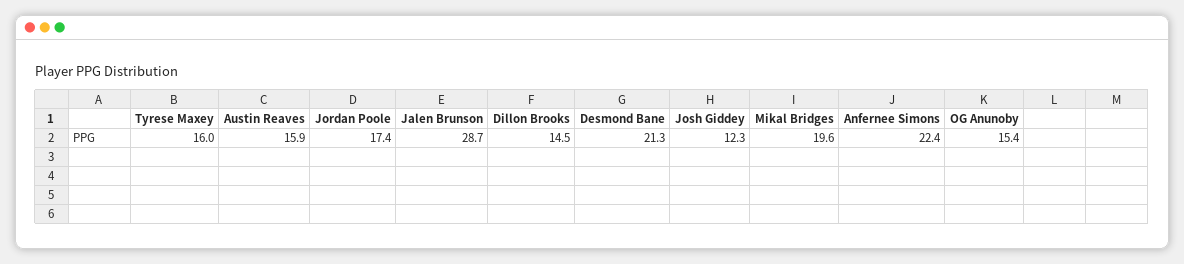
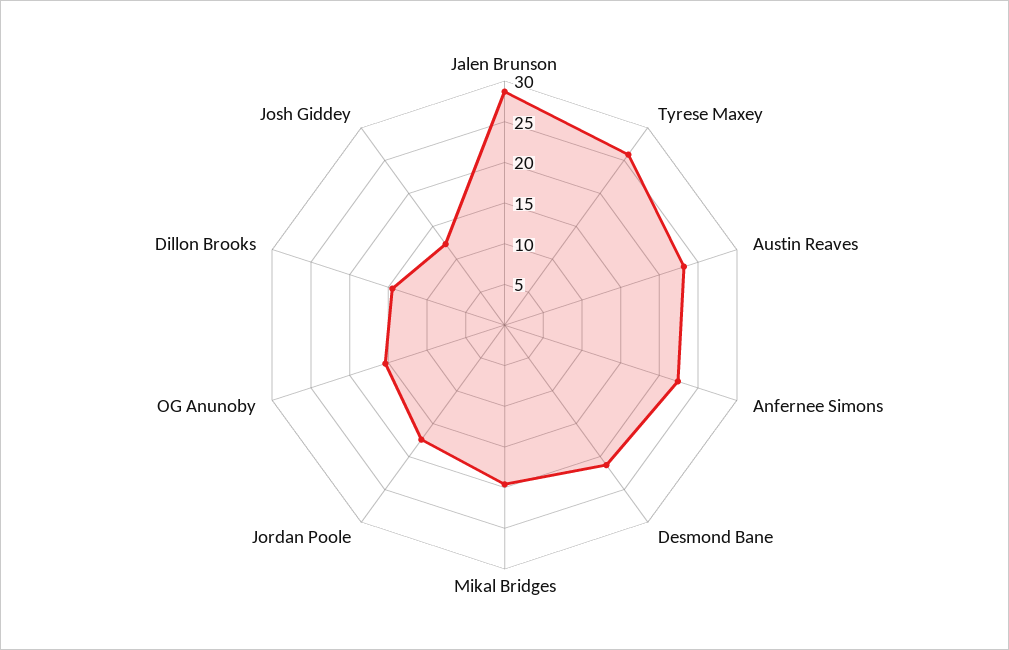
  {
-   "Tyrese Maxey": 16,
+   "Tyrese Maxey": 26,
-   "Austin Reaves": 15.9,
+   "Austin Reaves": 23,
    "Jordan Poole": 17.4,
    "Jalen Brunson": 28.7,
    "Dillon Brooks": 14.5,
    "Desmond Bane": 21.3,
    "Josh Giddey": 12.3,
    "Mikal Bridges": 19.6,
    "Anfernee Simons": 22.4,
    "OG Anunoby": 15.4
  }

